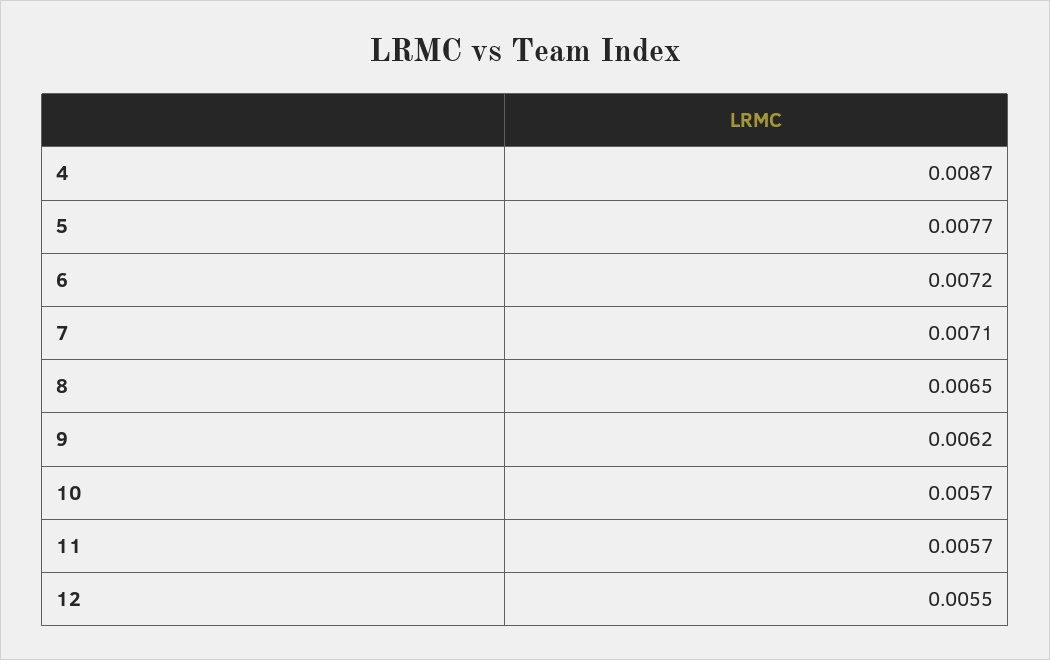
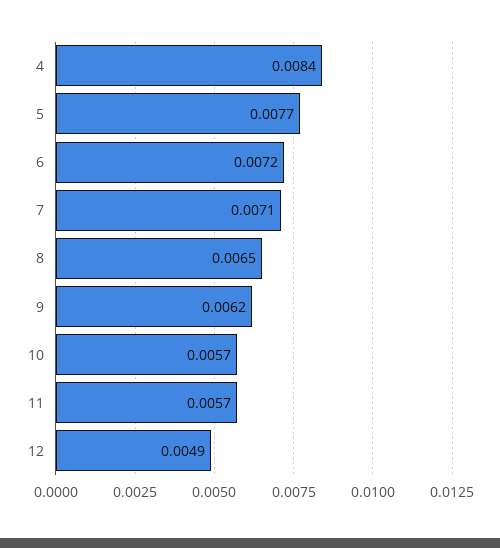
  {
-   "4": 0.0087,
+   "4": 0.0084,
    "5": 0.0077,
    "6": 0.0072,
    "7": 0.0071,
    "8": 0.0065,
    "9": 0.0062,
    "10": 0.0057,
    "11": 0.0057,
-   "12": 0.0055
+   "12": 0.0049
  }

